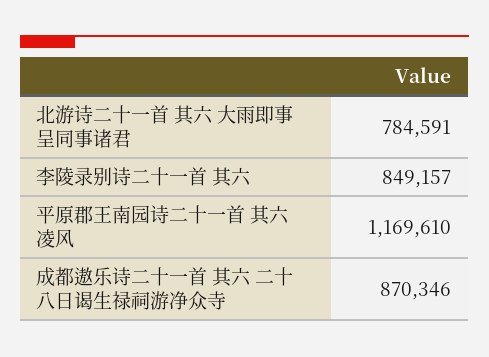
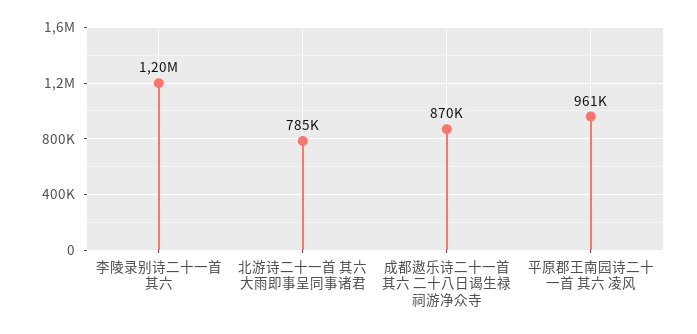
  {
    "北游诗二十一首 其六 大雨即事呈同事诸君": 784591,
-   "李陵录别诗二十一首 其六": 849157,
+   "李陵录别诗二十一首 其六": 1200000,
-   "平原郡王南园诗二十一首 其六 凌风": 1169610,
+   "平原郡王南园诗二十一首 其六 凌风": 961000,
    "成都遨乐诗二十一首 其六 二十八日谒生禄祠游净众寺": 870346
  }

